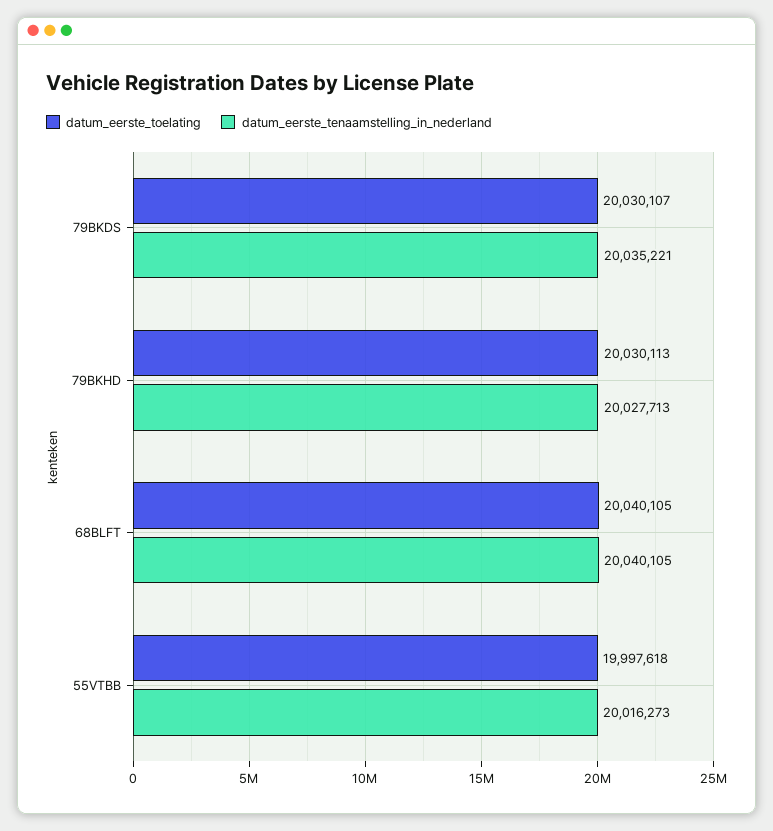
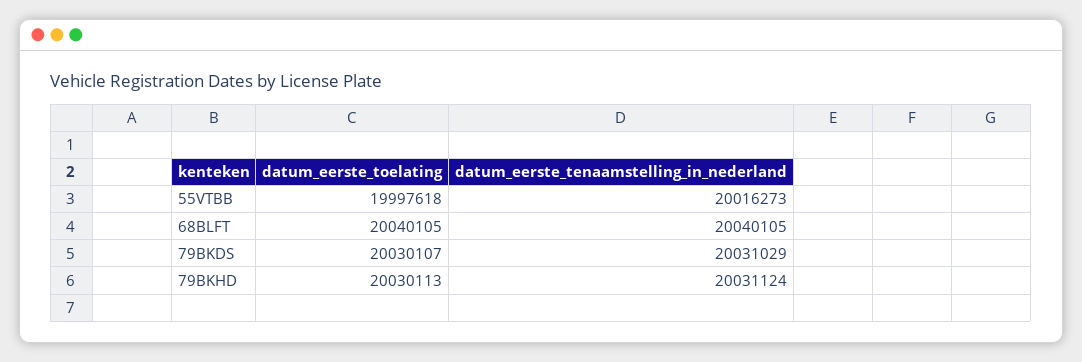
  {
    "datum_eerste_toelating": {
      "79BKDS": 20030107,
      "79BKHD": 20030113,
      "68BLFT": 20040105,
      "55VTBB": 19997618
    },
    "datum_eerste_tenaamstelling_in_nederland": {
-     "79BKDS": 20035221,
+     "79BKDS": 20031029,
-     "79BKHD": 20027713,
+     "79BKHD": 20031124,
      "68BLFT": 20040105,
      "55VTBB": 20016273
    }
  }

